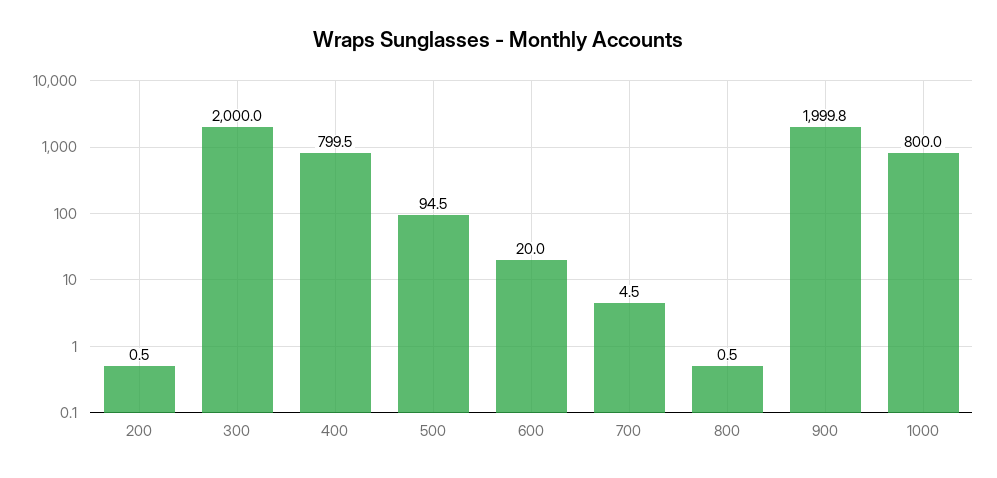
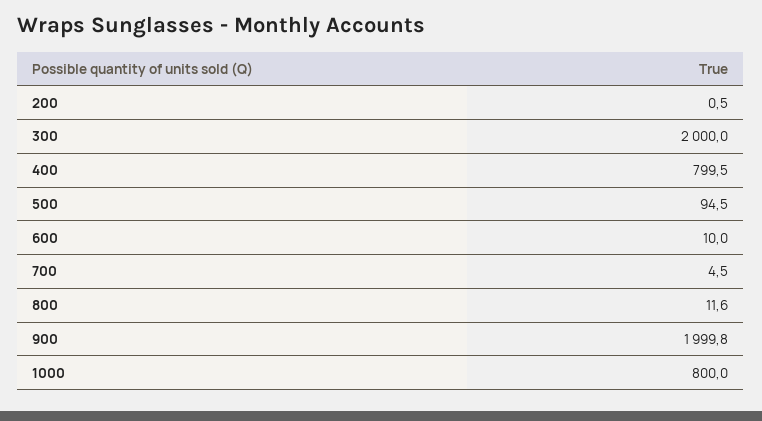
  {
    "200": 0.5,
    "300": 2000,
    "400": 799.5,
    "500": 94.5,
-   "600": 20,
+   "600": 10,
    "700": 4.5,
-   "800": 0.5,
+   "800": 11.6,
    "900": 1999.8,
    "1000": 800
  }

